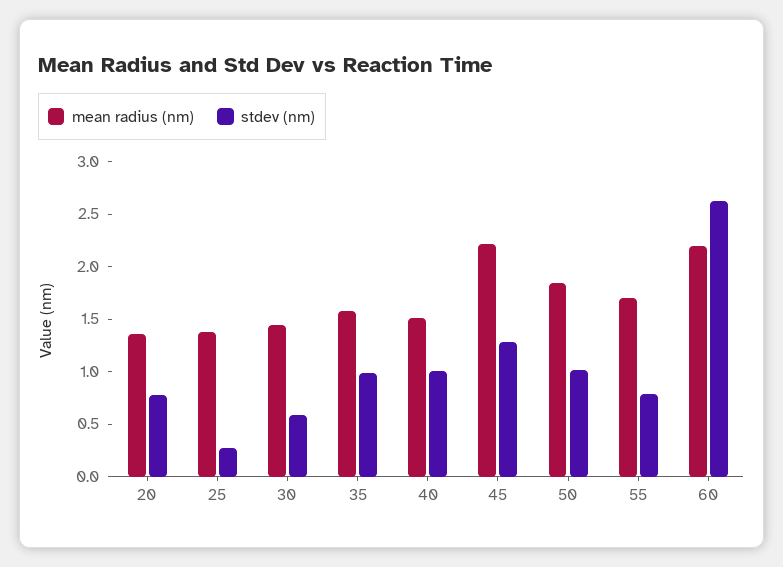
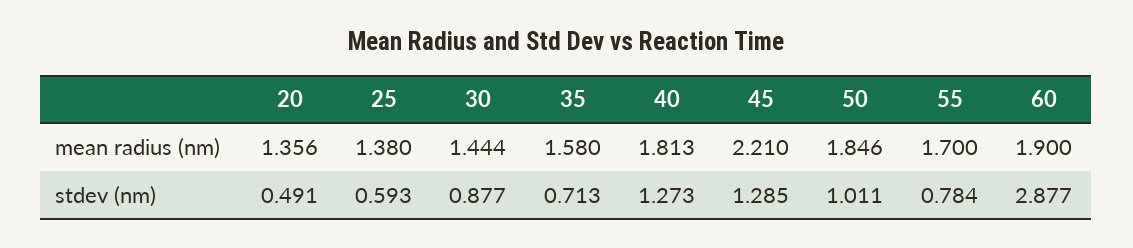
  {
    "mean radius (nm)": {
      "20": 1.356,
      "25": 1.38,
      "30": 1.444,
      "35": 1.58,
-     "40": 1.5,
+     "40": 1.813,
      "45": 2.21,
      "50": 1.846,
      "55": 1.7,
-     "60": 2.2
+     "60": 1.9
    },
    "stdev (nm)": {
-     "20": 0.8,
+     "20": 0.491,
-     "25": 0.3,
+     "25": 0.593,
-     "30": 0.6,
+     "30": 0.877,
-     "35": 1,
+     "35": 0.713,
-     "40": 1,
+     "40": 1.273,
      "45": 1.285,
      "50": 1.011,
      "55": 0.784,
-     "60": 2.6
+     "60": 2.877
    }
  }

